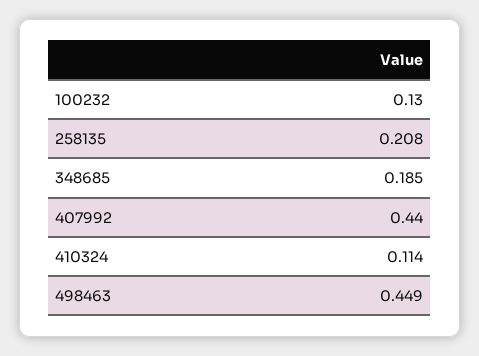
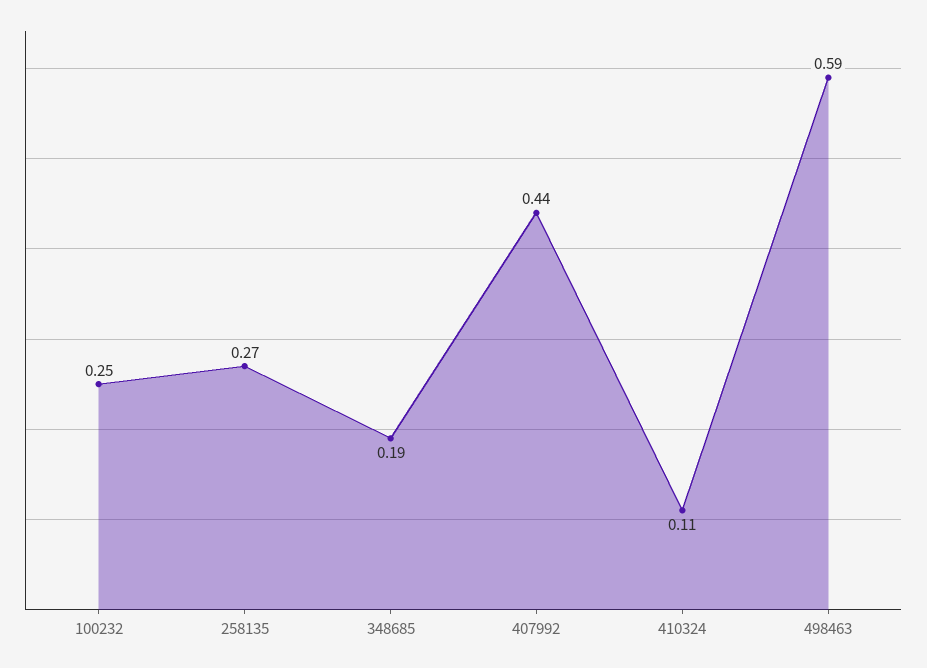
  {
-   "100232": 0.13,
+   "100232": 0.25,
-   "258135": 0.208,
+   "258135": 0.27,
    "348685": 0.185,
    "407992": 0.44,
    "410324": 0.114,
-   "498463": 0.449
+   "498463": 0.59
  }

